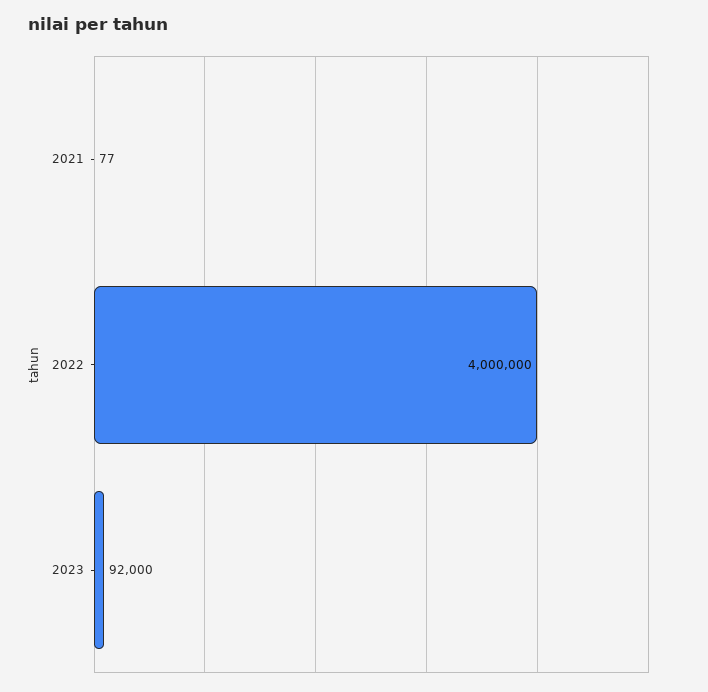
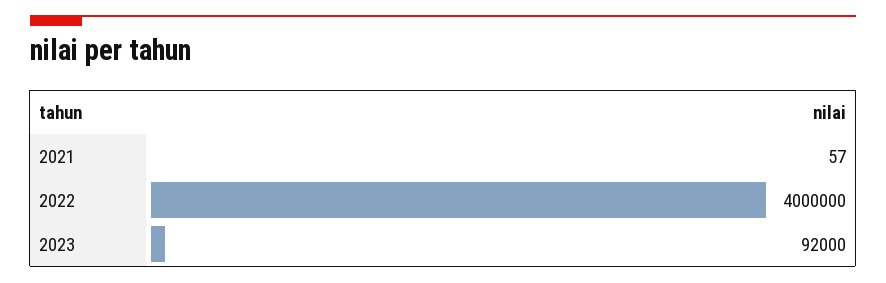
  {
-   "2021": 77,
+   "2021": 57,
    "2022": 4000000,
    "2023": 92000
  }

